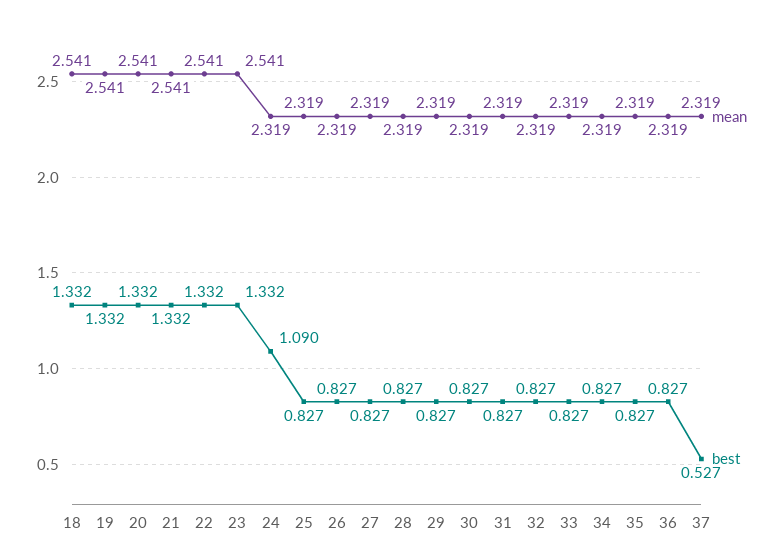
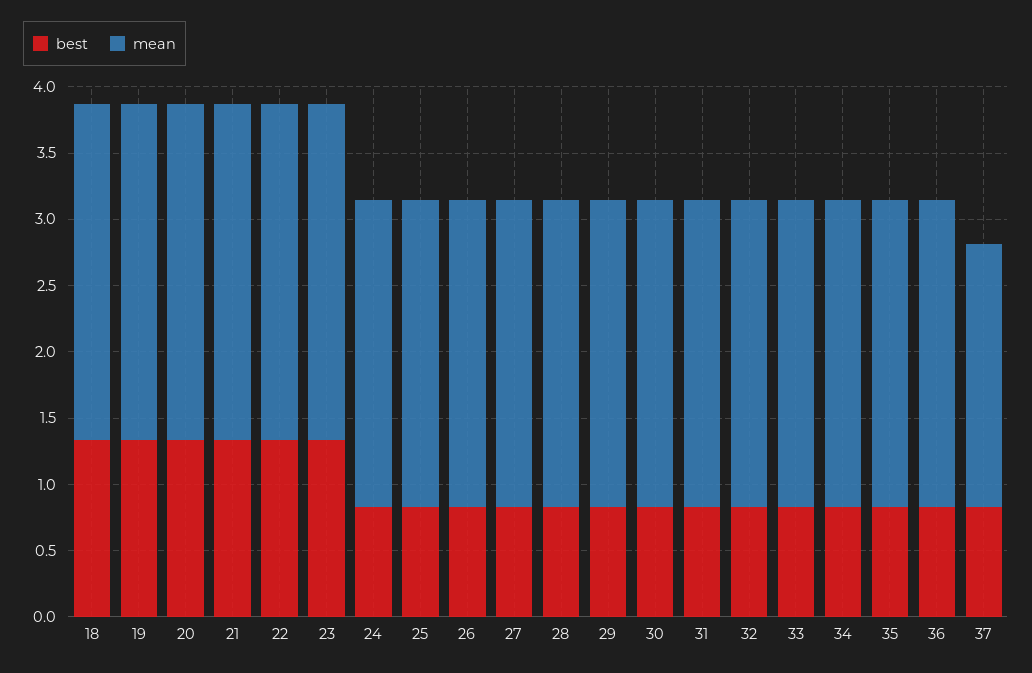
  {
    "mean": {
      "18": 2.541,
      "19": 2.541,
      "20": 2.541,
      "21": 2.541,
      "22": 2.541,
      "23": 2.541,
      "24": 2.319,
      "25": 2.319,
      "26": 2.319,
      "27": 2.319,
      "28": 2.319,
      "29": 2.319,
      "30": 2.319,
      "31": 2.319,
      "32": 2.319,
      "33": 2.319,
      "34": 2.319,
      "35": 2.319,
      "36": 2.319,
-     "37": 2.319
+     "37": 2
    },
    "best": {
      "18": 1.332,
      "19": 1.332,
      "20": 1.332,
      "21": 1.332,
      "22": 1.332,
      "23": 1.332,
-     "24": 1.09,
+     "24": 0.8,
      "25": 0.827,
      "26": 0.827,
      "27": 0.827,
      "28": 0.827,
      "29": 0.827,
      "30": 0.827,
      "31": 0.827,
      "32": 0.827,
      "33": 0.827,
      "34": 0.827,
      "35": 0.827,
      "36": 0.827,
-     "37": 0.527
+     "37": 0.8
    }
  }

